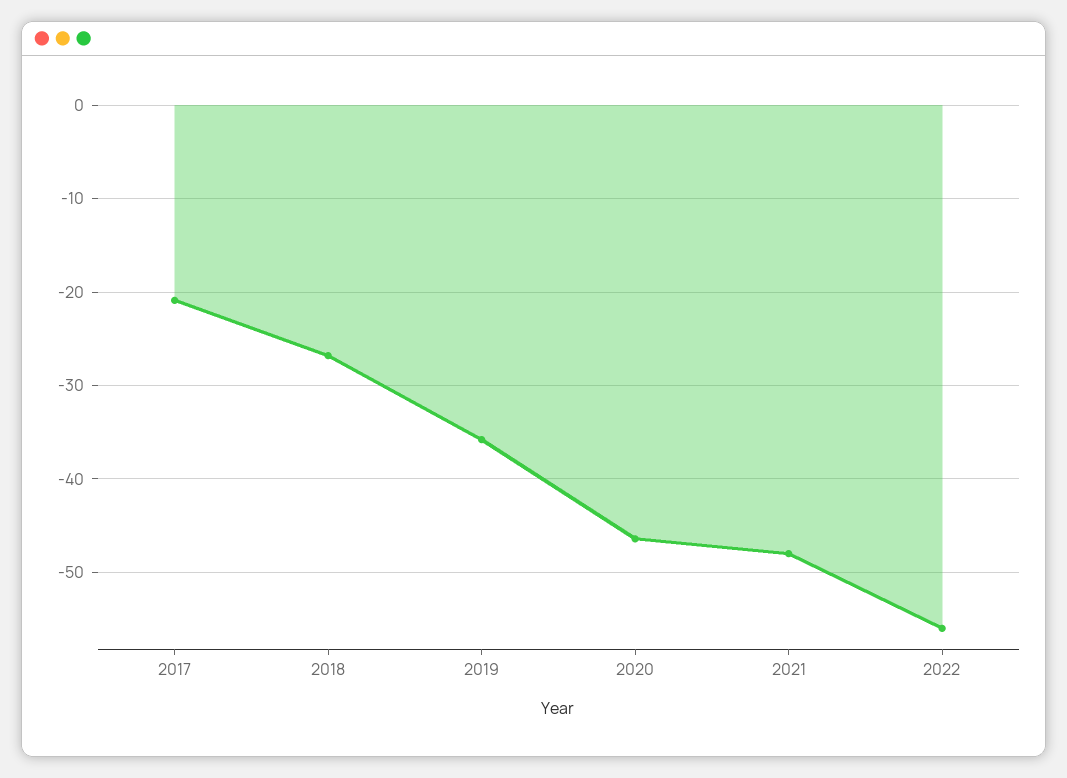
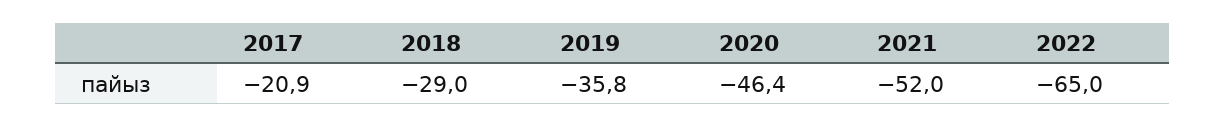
  {
    "2017": -20.9,
-   "2018": -27,
+   "2018": -29,
    "2019": -35.8,
    "2020": -46.4,
-   "2021": -48,
+   "2021": -52,
-   "2022": -56
+   "2022": -65
  }

